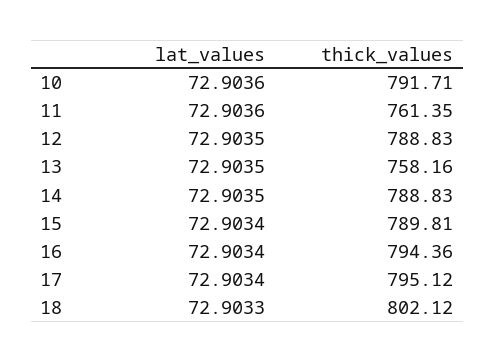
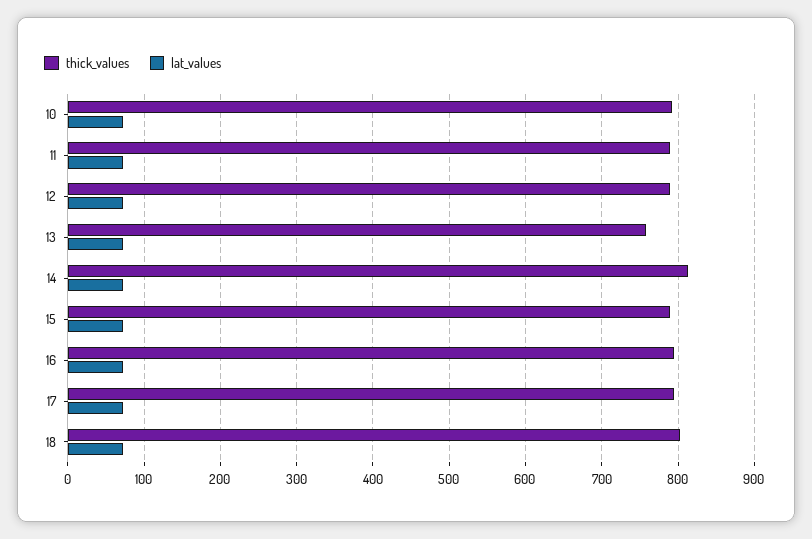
  {
    "lat_values": {
      "10": 72.9036,
      "11": 72.9036,
      "12": 72.9035,
      "13": 72.9035,
      "14": 72.9035,
      "15": 72.9034,
      "16": 72.9034,
      "17": 72.9034,
      "18": 72.9033
    },
    "thick_values": {
      "10": 791.71,
-     "11": 761.35,
+     "11": 790,
      "12": 788.83,
      "13": 758.16,
-     "14": 788.83,
+     "14": 810,
      "15": 789.81,
      "16": 794.36,
      "17": 795.12,
      "18": 802.12
    }
  }

